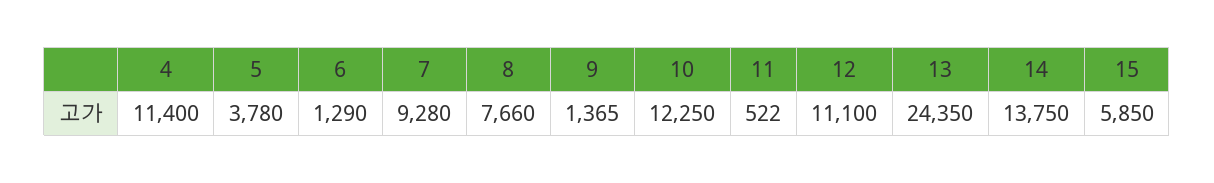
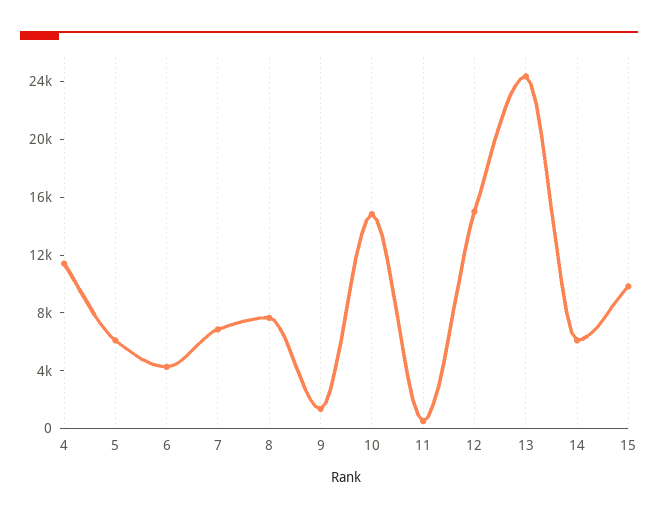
  {
    "4": 11400,
-   "5": 3780,
+   "5": 6000,
-   "6": 1290,
+   "6": 4000,
-   "7": 9280,
+   "7": 7000,
    "8": 7660,
    "9": 1365,
-   "10": 12250,
+   "10": 15000,
    "11": 522,
-   "12": 11100,
+   "12": 15000,
    "13": 24350,
-   "14": 13750,
+   "14": 6000,
-   "15": 5850
+   "15": 10000
  }

